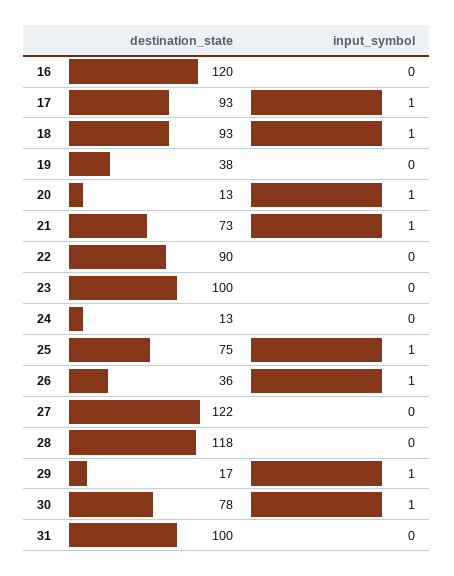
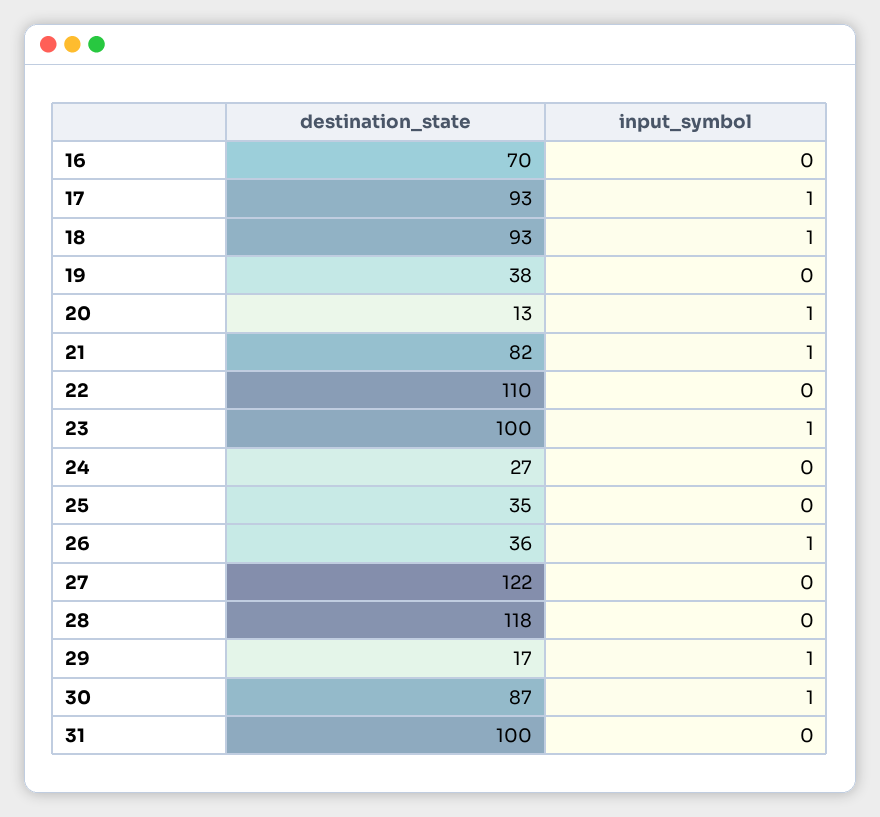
  {
    "destination_state": {
-     "16": 120,
+     "16": 70,
      "17": 93,
      "18": 93,
      "19": 38,
      "20": 13,
-     "21": 73,
+     "21": 82,
-     "22": 90,
+     "22": 110,
      "23": 100,
-     "24": 13,
+     "24": 27,
-     "25": 75,
+     "25": 35,
      "26": 36,
      "27": 122,
      "28": 118,
      "29": 17,
-     "30": 78,
+     "30": 87,
      "31": 100
    },
    "input_symbol": {
      "16": 0,
      "17": 1,
      "18": 1,
      "19": 0,
      "20": 1,
      "21": 1,
      "22": 0,
-     "23": 0,
+     "23": 1,
      "24": 0,
-     "25": 1,
+     "25": 0,
      "26": 1,
      "27": 0,
      "28": 0,
      "29": 1,
      "30": 1,
      "31": 0
    }
  }

